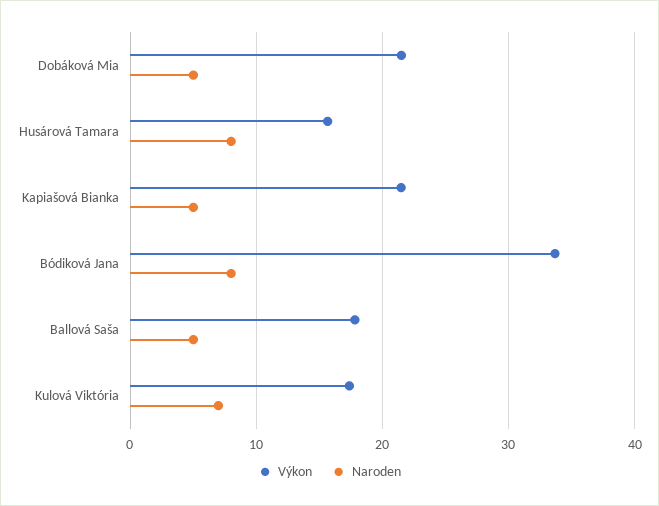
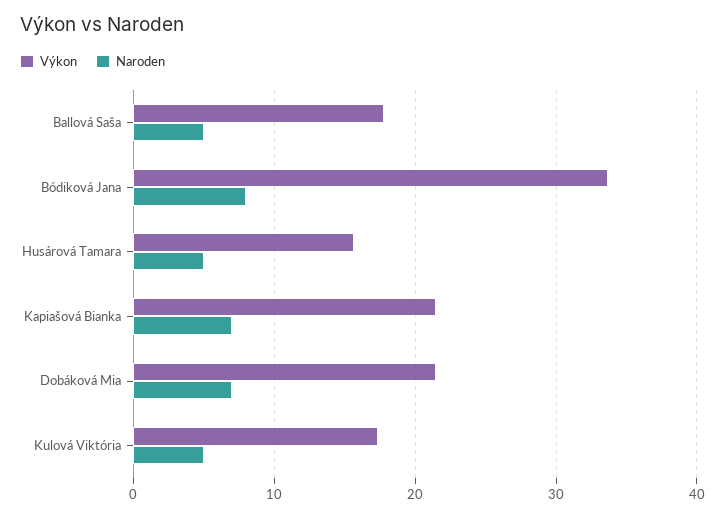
  {
    "Výkon": {
      "Dobáková Mia": 22,
      "Husárová Tamara": 16,
      "Kapiašová Bianka": 21,
      "Bódiková Jana": 34,
      "Ballová Saša": 18,
      "Kulová Viktória": 17
    },
    "Naroden": {
-     "Dobáková Mia": 5,
+     "Dobáková Mia": 7,
-     "Husárová Tamara": 8,
+     "Husárová Tamara": 5,
-     "Kapiašová Bianka": 5,
+     "Kapiašová Bianka": 7,
      "Bódiková Jana": 8,
      "Ballová Saša": 5,
-     "Kulová Viktória": 7
+     "Kulová Viktória": 5
    }
  }

